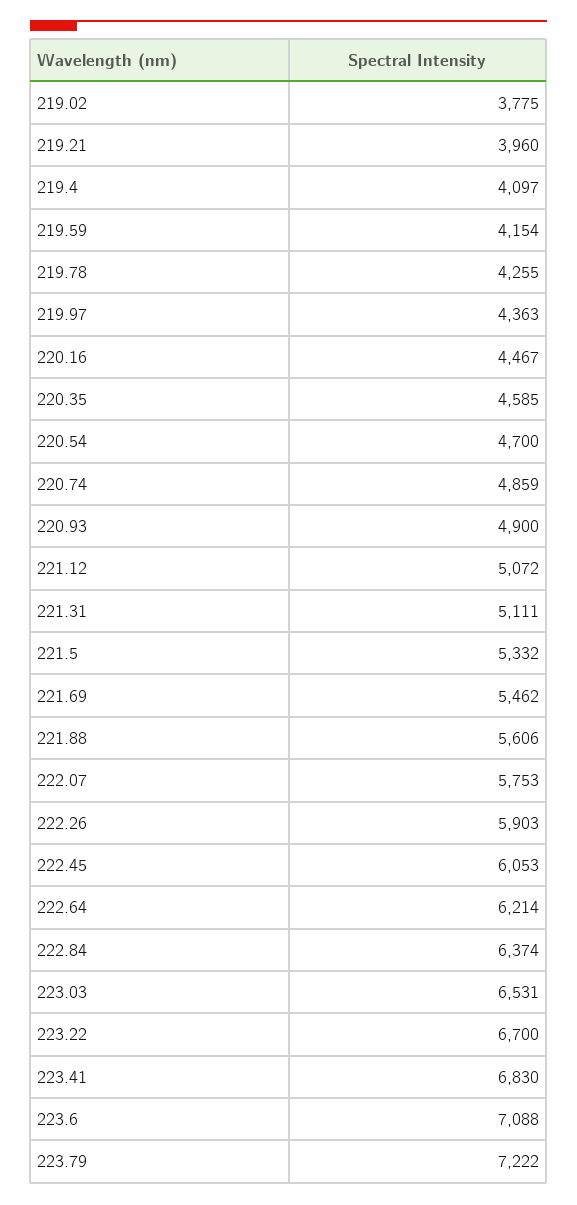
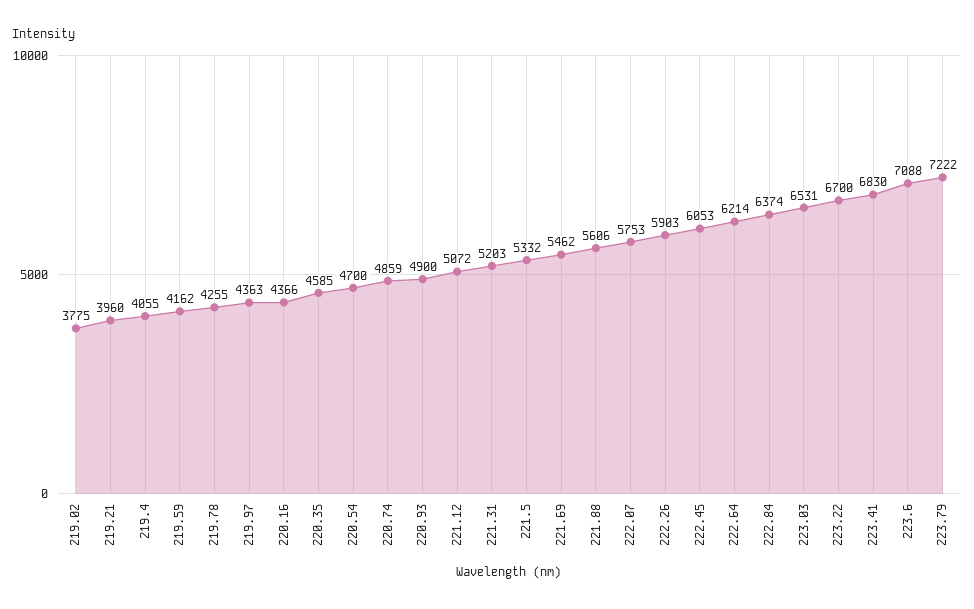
  {
    "219.02": 3775,
    "219.21": 3960,
-   "219.4": 4097,
+   "219.4": 4055,
-   "219.59": 4154,
+   "219.59": 4162,
    "219.78": 4255,
    "219.97": 4363,
-   "220.16": 4467,
+   "220.16": 4366,
    "220.35": 4585,
    "220.54": 4700,
    "220.74": 4859,
    "220.93": 4900,
    "221.12": 5072,
-   "221.31": 5111,
+   "221.31": 5203,
    "221.5": 5332,
    "221.69": 5462,
    "221.88": 5606,
    "222.07": 5753,
    "222.26": 5903,
    "222.45": 6053,
    "222.64": 6214,
    "222.84": 6374,
    "223.03": 6531,
    "223.22": 6700,
    "223.41": 6830,
    "223.6": 7088,
    "223.79": 7222
  }

